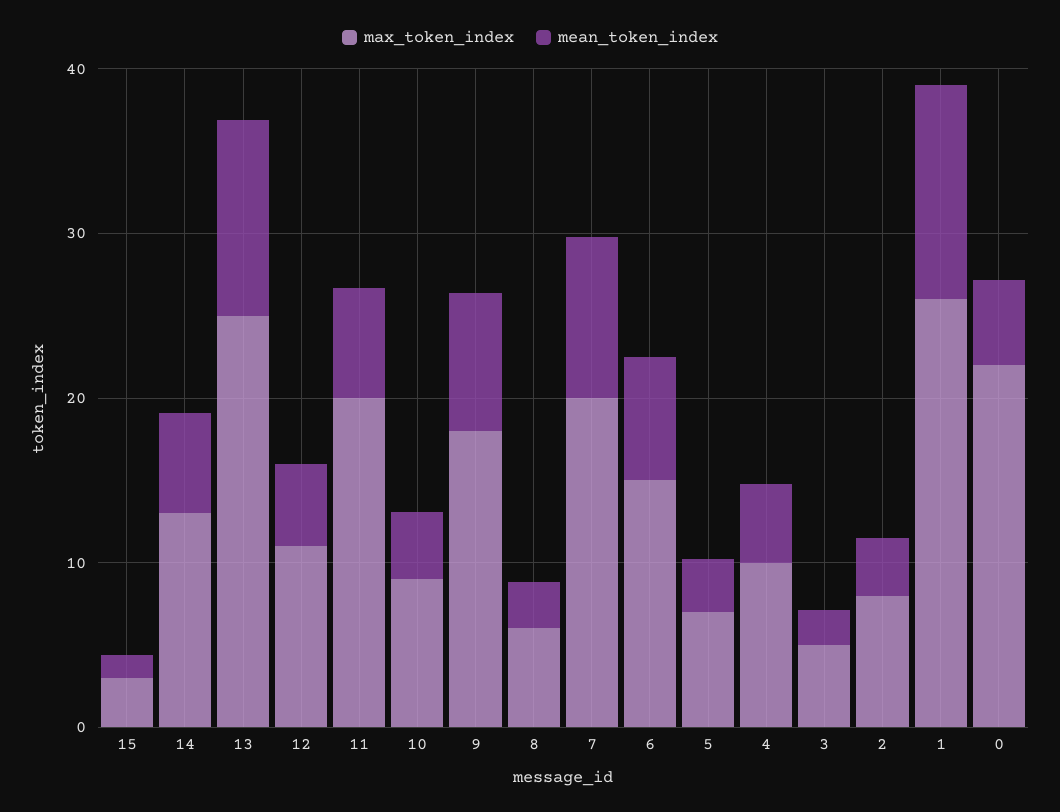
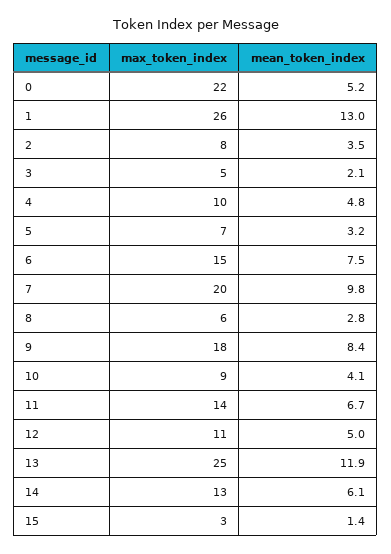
  {
    "max_token_index": {
      "15": 3,
      "14": 13,
      "13": 25,
      "12": 11,
-     "11": 20,
+     "11": 14,
      "10": 9,
      "9": 18,
      "8": 6,
      "7": 20,
      "6": 15,
      "5": 7,
      "4": 10,
      "3": 5,
      "2": 8,
      "1": 26,
      "0": 22
    },
    "mean_token_index": {
      "15": 1.4,
      "14": 6.1,
      "13": 11.9,
      "12": 5,
      "11": 6.7,
      "10": 4.1,
      "9": 8.4,
      "8": 2.8,
      "7": 9.8,
      "6": 7.5,
      "5": 3.2,
      "4": 4.8,
      "3": 2.1,
      "2": 3.5,
      "1": 13,
      "0": 5.2
    }
  }

